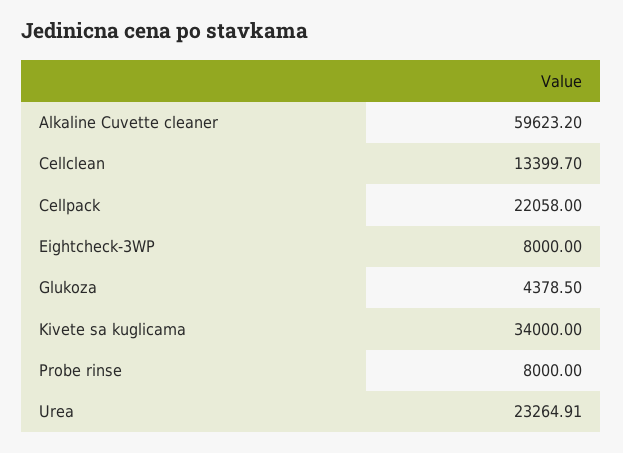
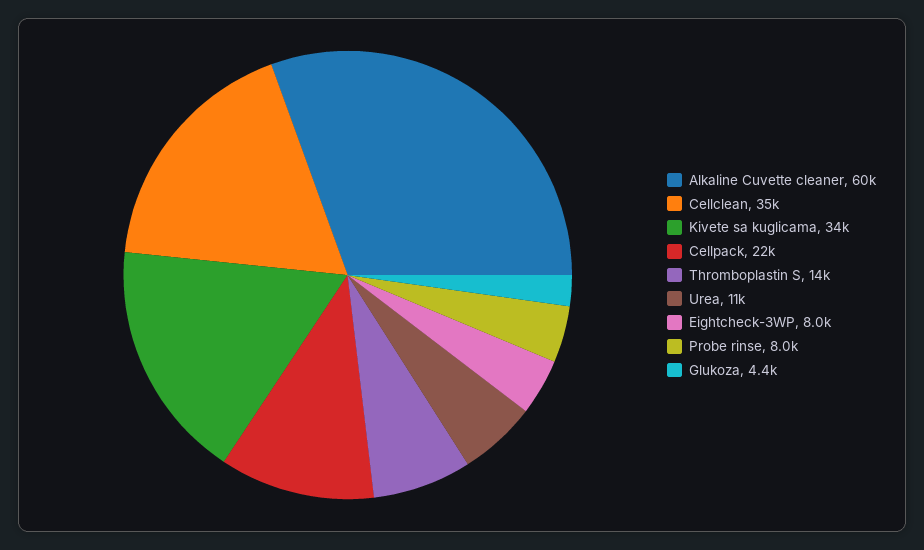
  {
    "Alkaline Cuvette cleaner": 59623.2,
-   "Cellclean": 13399.7,
+   "Cellclean": 35000,
    "Cellpack": 22058,
    "Eightcheck-3WP": 8000,
    "Glukoza": 4378.5,
    "Kivete sa kuglicama": 34000,
    "Probe rinse": 8000,
-   "Urea": 23264.91
+   "Urea": 11000,
+   "Thromboplastin S": 14000
  }

